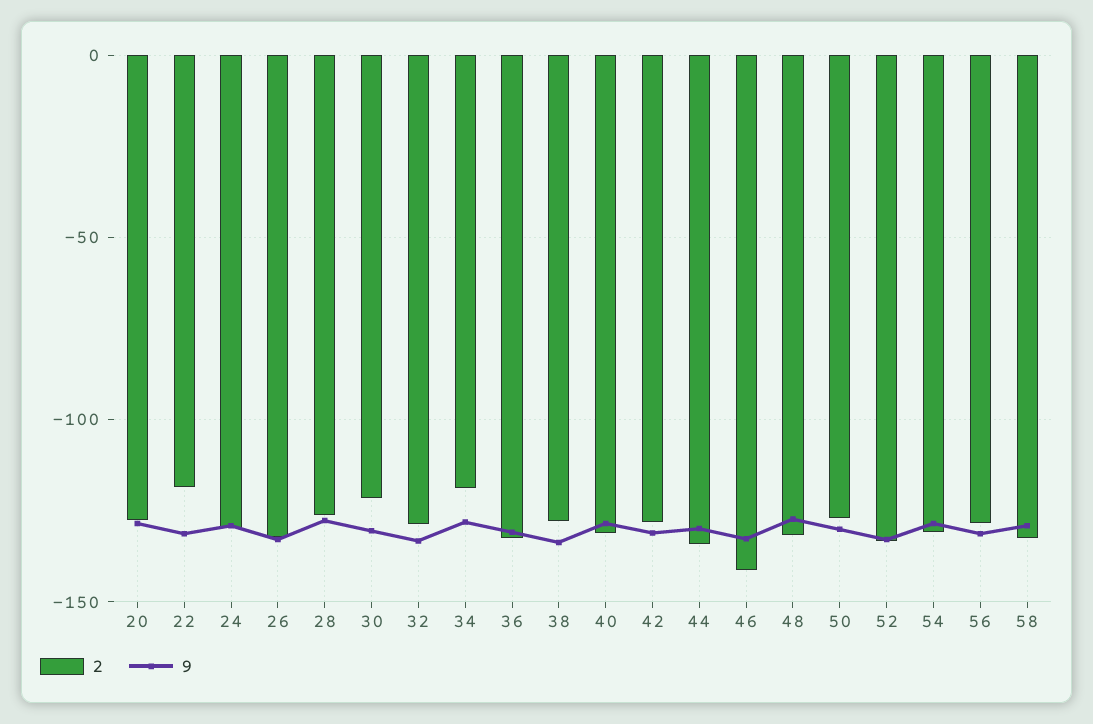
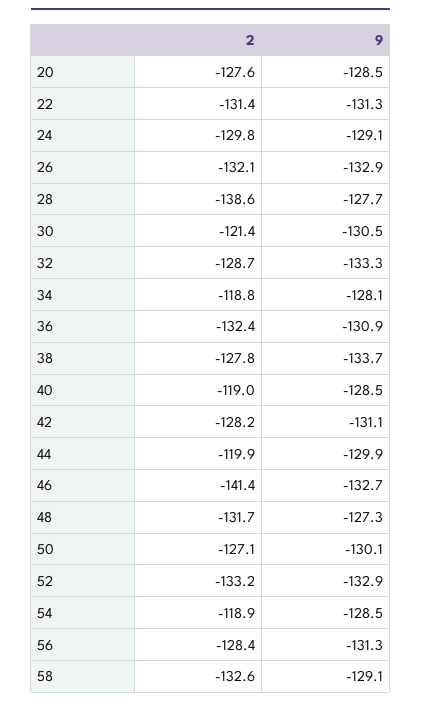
  {
    "2": {
      "20": -127.6,
-     "22": -120,
+     "22": -131.4,
      "24": -129.8,
      "26": -132.1,
-     "28": -125,
+     "28": -138.6,
      "30": -121.4,
      "32": -128.7,
      "34": -118.8,
      "36": -132.4,
      "38": -127.8,
-     "40": -130,
+     "40": -119,
      "42": -128.2,
-     "44": -135,
+     "44": -119.9,
      "46": -141.4,
      "48": -131.7,
      "50": -127.1,
      "52": -133.2,
-     "54": -130,
+     "54": -118.9,
      "56": -128.4,
      "58": -132.6
    },
    "9": {
      "20": -128.5,
      "22": -131.3,
      "24": -129.1,
      "26": -132.9,
      "28": -127.7,
      "30": -130.5,
      "32": -133.3,
      "34": -128.1,
      "36": -130.9,
      "38": -133.7,
      "40": -128.5,
      "42": -131.1,
      "44": -129.9,
      "46": -132.7,
      "48": -127.3,
      "50": -130.1,
      "52": -132.9,
      "54": -128.5,
      "56": -131.3,
      "58": -129.1
    }
  }

